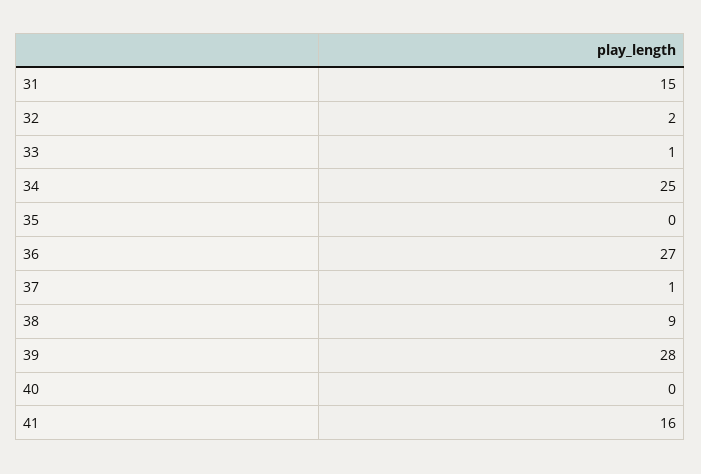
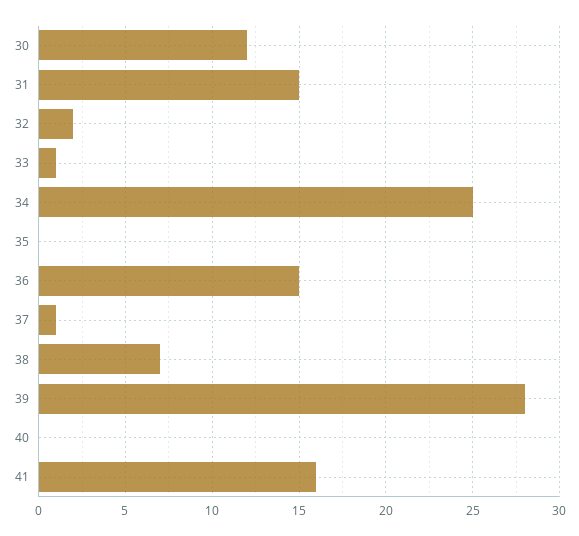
  {
    "31": 15,
    "32": 2,
    "33": 1,
    "34": 25,
    "35": 0,
-   "36": 27,
+   "36": 15,
    "37": 1,
-   "38": 9,
+   "38": 7,
    "39": 28,
    "40": 0,
-   "41": 16
+   "41": 16,
+   "30": 12
  }

